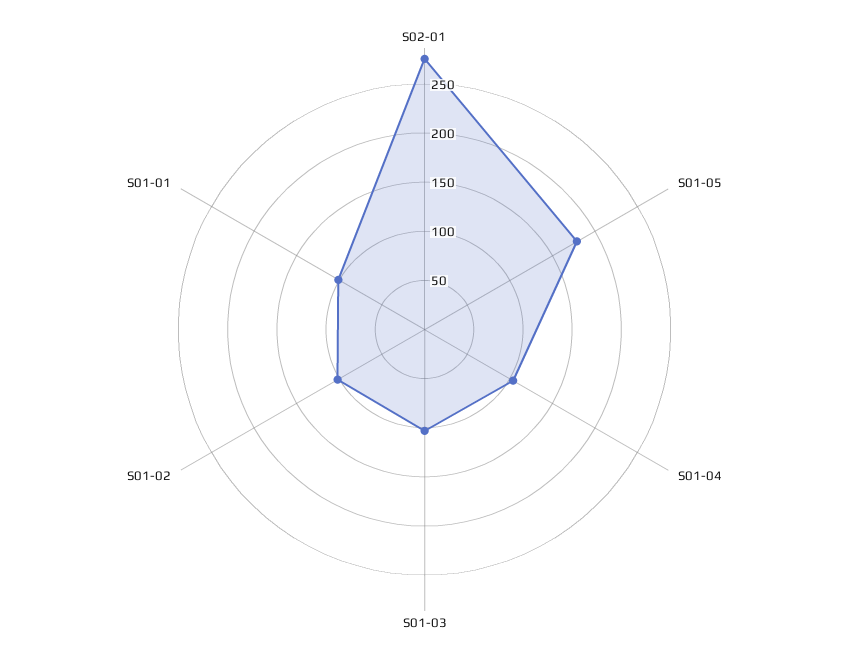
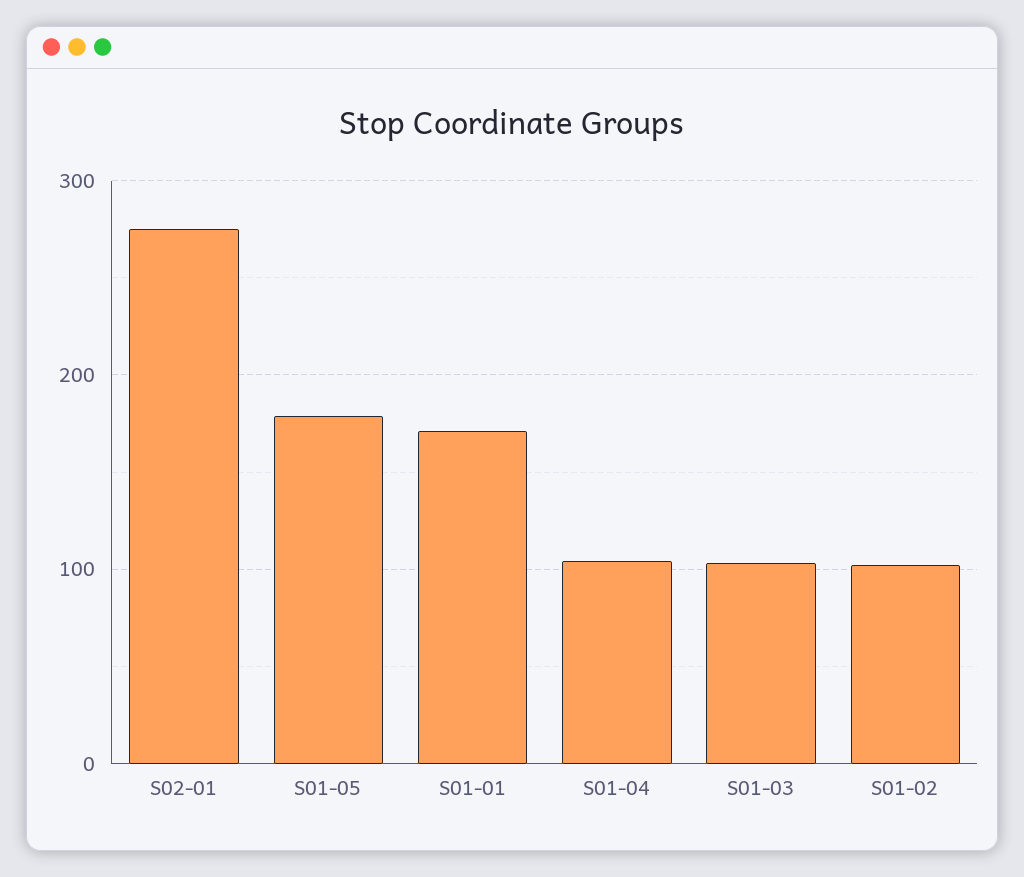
  {
    "S02-01": 280,
    "S01-05": 180,
    "S01-04": 100,
    "S01-03": 100,
    "S01-02": 100,
-   "S01-01": 100
+   "S01-01": 170
  }

